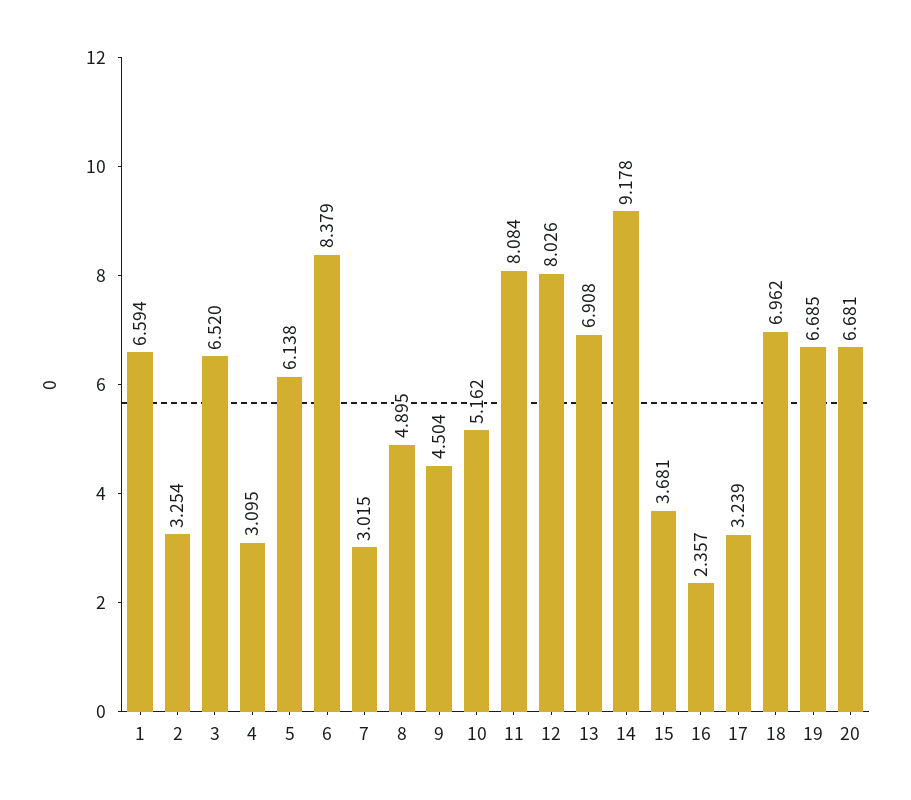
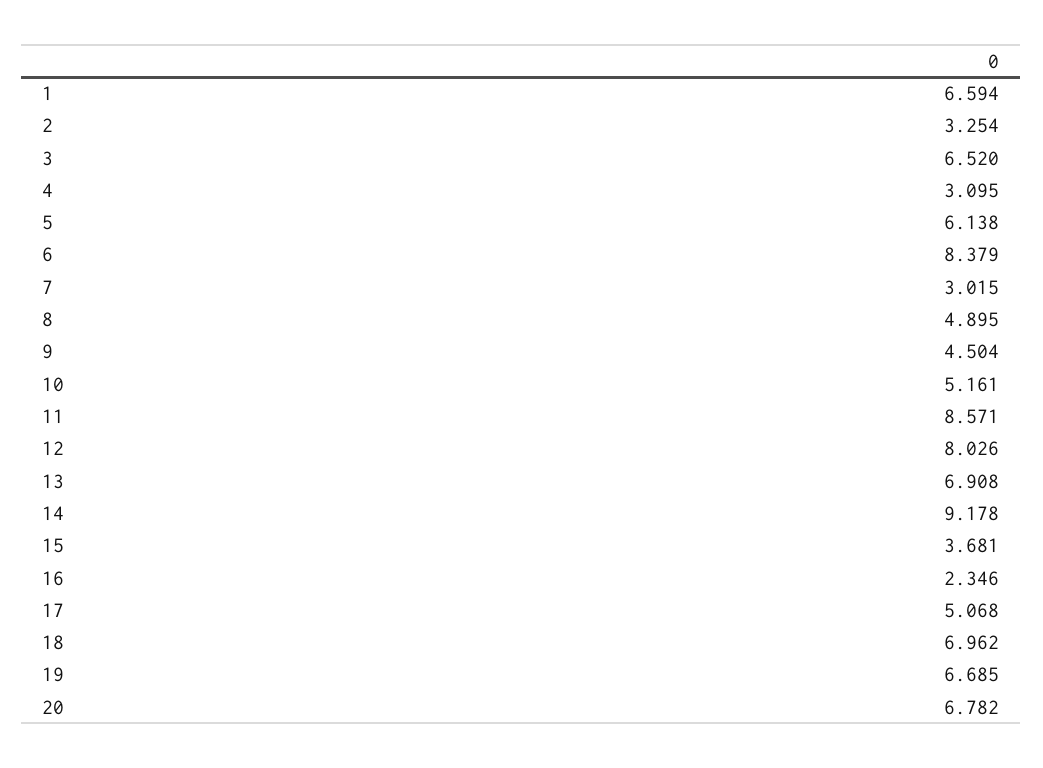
  {
    "1": 6.594,
    "2": 3.254,
    "3": 6.52,
    "4": 3.095,
    "5": 6.138,
    "6": 8.379,
    "7": 3.015,
    "8": 4.895,
    "9": 4.504,
-   "10": 5.162,
+   "10": 5.161,
-   "11": 8.084,
+   "11": 8.571,
    "12": 8.026,
    "13": 6.908,
    "14": 9.178,
    "15": 3.681,
-   "16": 2.357,
+   "16": 2.346,
-   "17": 3.239,
+   "17": 5.068,
    "18": 6.962,
    "19": 6.685,
-   "20": 6.681
+   "20": 6.782
  }

